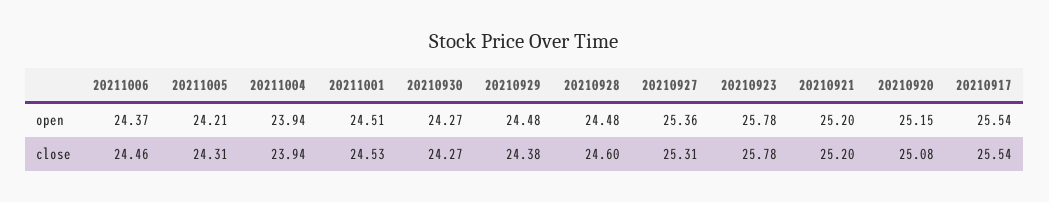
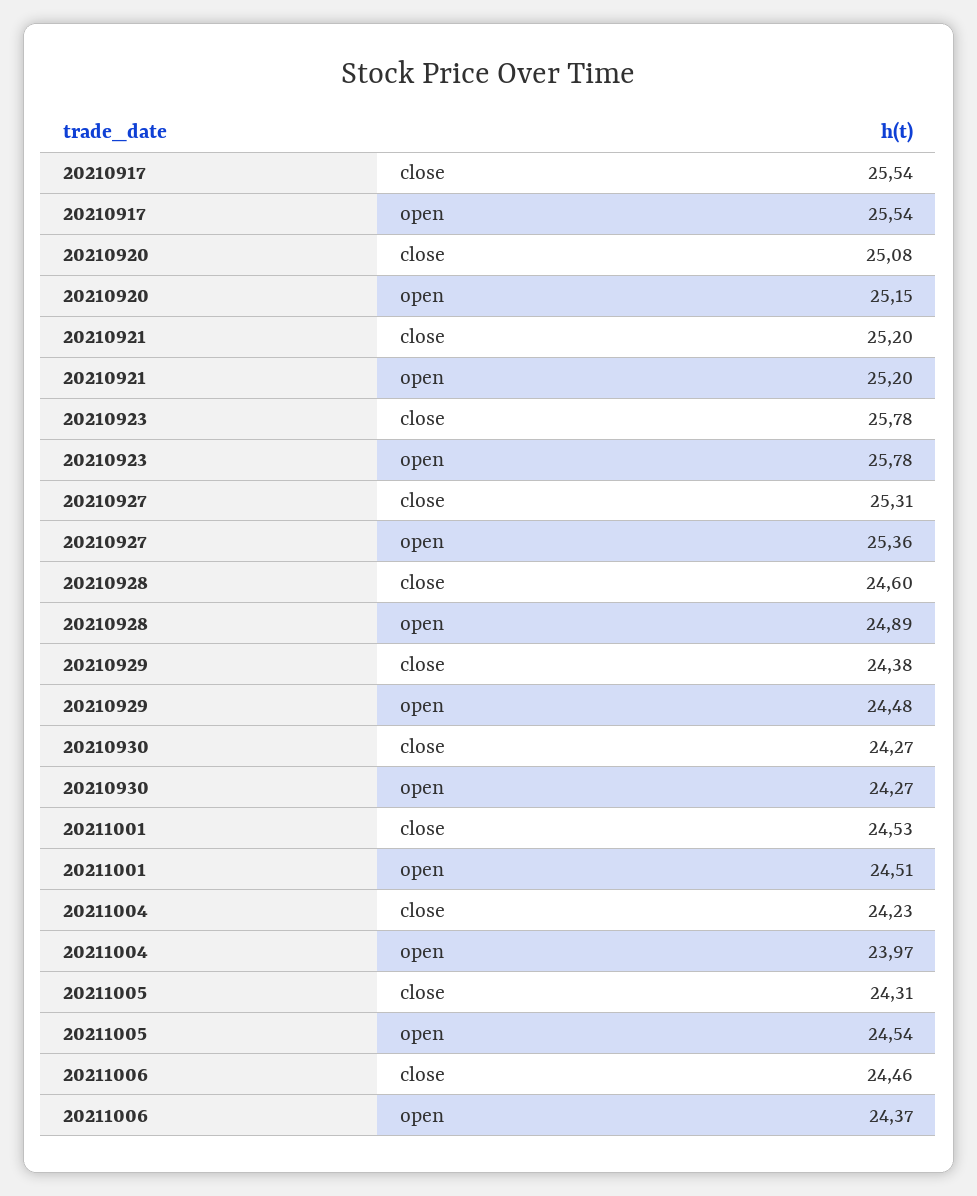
  {
    "20211006": {
      "open": 24.37,
      "close": 24.46
    },
    "20211005": {
-     "open": 24.21,
+     "open": 24.54,
      "close": 24.31
    },
    "20211004": {
-     "open": 23.94,
+     "open": 23.97,
-     "close": 23.94
+     "close": 24.23
    },
    "20211001": {
      "open": 24.51,
      "close": 24.53
    },
    "20210930": {
      "open": 24.27,
      "close": 24.27
    },
    "20210929": {
      "open": 24.48,
      "close": 24.38
    },
    "20210928": {
-     "open": 24.48,
+     "open": 24.89,
      "close": 24.6
    },
    "20210927": {
      "open": 25.36,
      "close": 25.31
    },
    "20210923": {
      "open": 25.78,
      "close": 25.78
    },
    "20210921": {
      "open": 25.2,
      "close": 25.2
    },
    "20210920": {
      "open": 25.15,
      "close": 25.08
    },
    "20210917": {
      "open": 25.54,
      "close": 25.54
    }
  }

